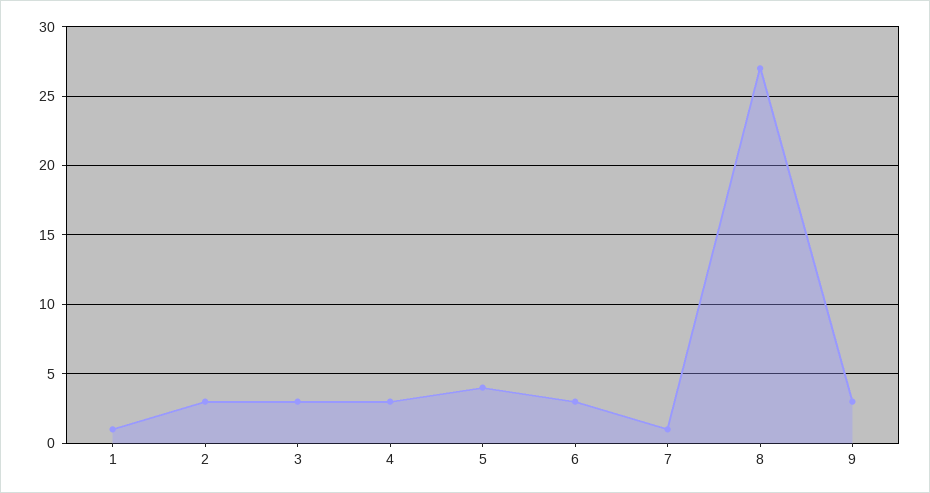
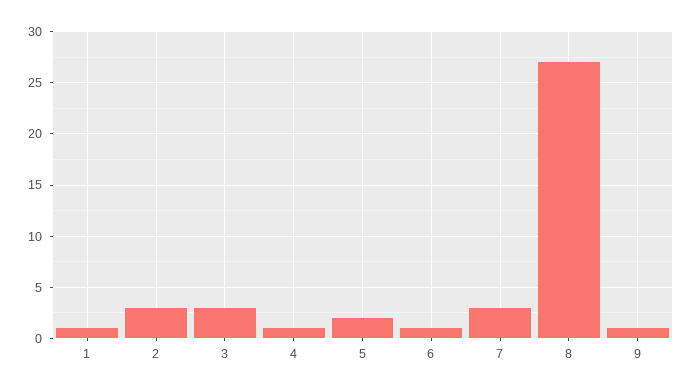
  {
    "1": 1,
    "2": 3,
    "3": 3,
-   "4": 3,
+   "4": 1,
-   "5": 4,
+   "5": 2,
-   "6": 3,
+   "6": 1,
-   "7": 1,
+   "7": 3,
    "8": 27,
-   "9": 3
+   "9": 1
  }

